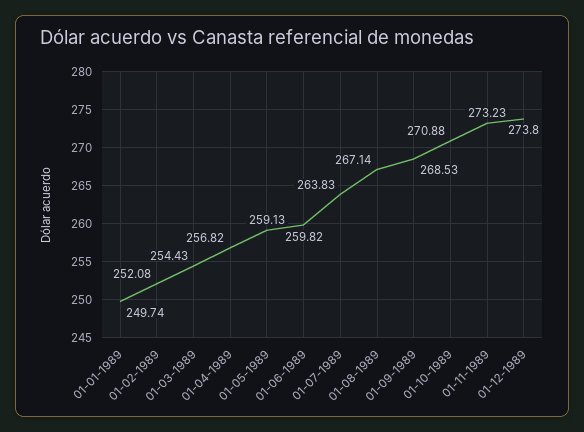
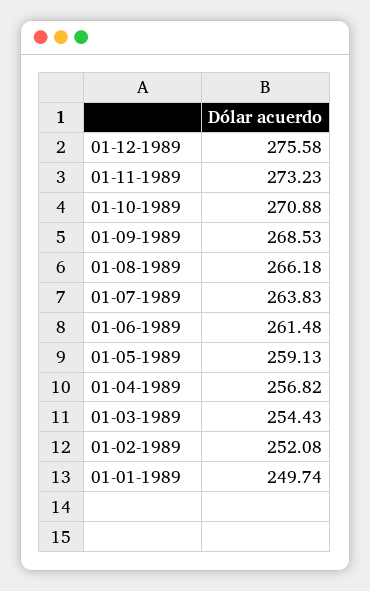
  {
    "01-01-1989": 249.74,
    "01-02-1989": 252.08,
    "01-03-1989": 254.43,
    "01-04-1989": 256.82,
    "01-05-1989": 259.13,
-   "01-06-1989": 259.82,
+   "01-06-1989": 261.48,
    "01-07-1989": 263.83,
-   "01-08-1989": 267.14,
+   "01-08-1989": 266.18,
    "01-09-1989": 268.53,
    "01-10-1989": 270.88,
    "01-11-1989": 273.23,
-   "01-12-1989": 273.8
+   "01-12-1989": 275.58
  }

